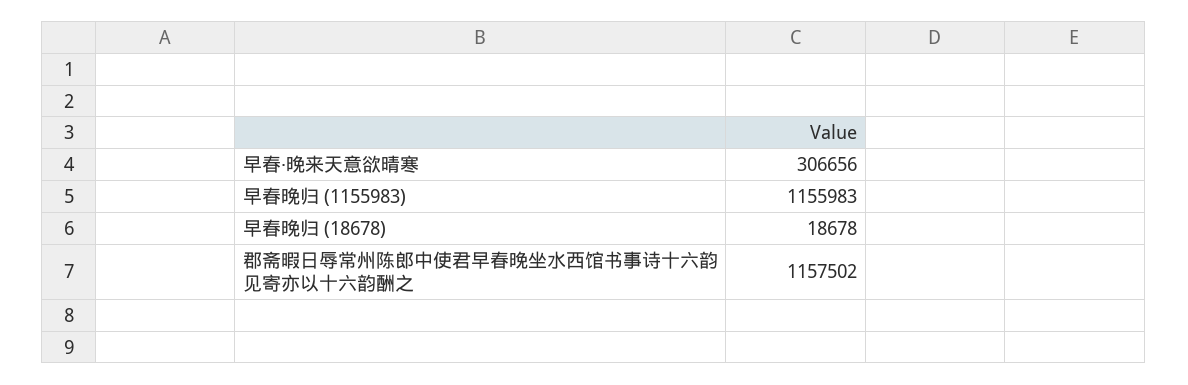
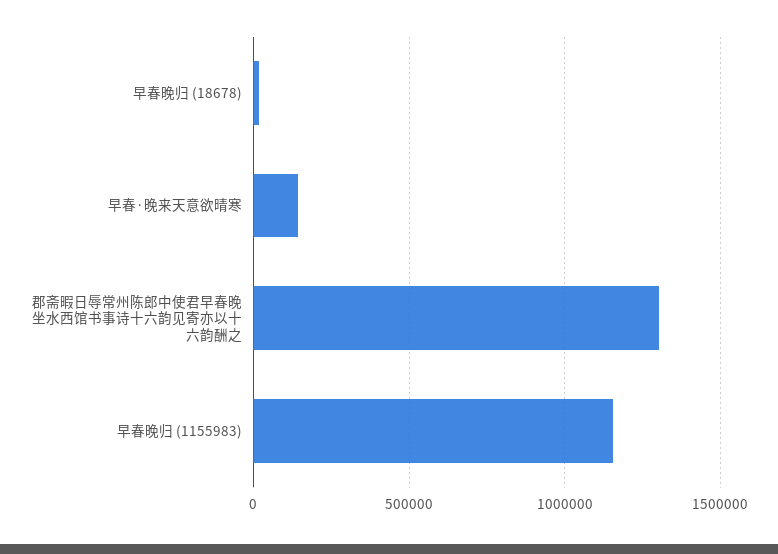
  {
-   "早春·晚来天意欲晴寒": 306656,
+   "早春·晚来天意欲晴寒": 150000,
    "早春晚归 (1155983)": 1155983,
    "早春晚归 (18678)": 18678,
-   "郡斋暇日辱常州陈郎中使君早春晚坐水西馆书事诗十六韵见寄亦以十六韵酬之": 1157502
+   "郡斋暇日辱常州陈郎中使君早春晚坐水西馆书事诗十六韵见寄亦以十六韵酬之": 1300000
  }

